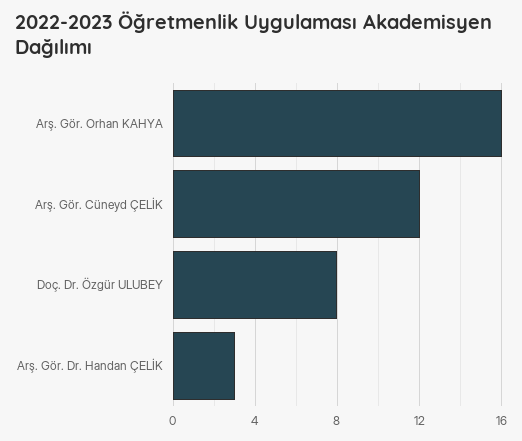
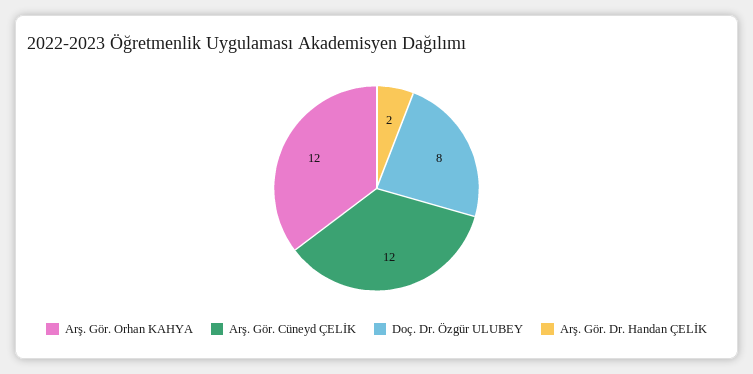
  {
-   "Arş. Gör. Orhan KAHYA": 16,
+   "Arş. Gör. Orhan KAHYA": 12,
    "Arş. Gör. Cüneyd ÇELİK": 12,
    "Doç. Dr. Özgür ULUBEY": 8,
-   "Arş. Gör. Dr. Handan ÇELİK": 3
+   "Arş. Gör. Dr. Handan ÇELİK": 2
  }

